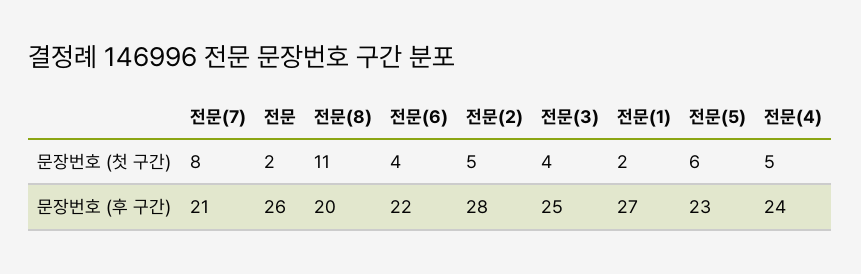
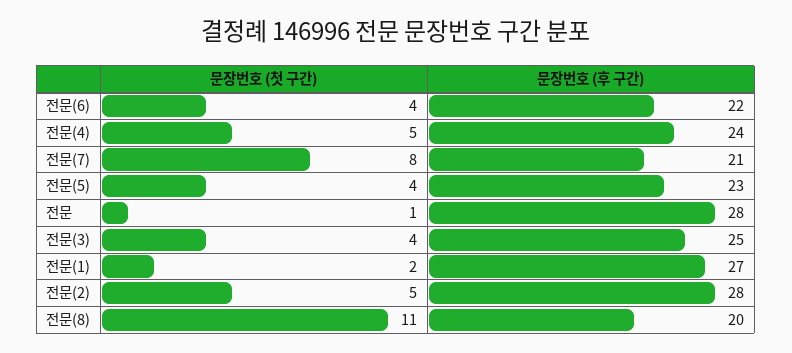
  {
    "전문(7)": {
      "문장번호 (첫 구간)": 8,
      "문장번호 (후 구간)": 21
    },
    "전문": {
-     "문장번호 (첫 구간)": 2,
+     "문장번호 (첫 구간)": 1,
-     "문장번호 (후 구간)": 26
+     "문장번호 (후 구간)": 28
    },
    "전문(8)": {
      "문장번호 (첫 구간)": 11,
      "문장번호 (후 구간)": 20
    },
    "전문(6)": {
      "문장번호 (첫 구간)": 4,
      "문장번호 (후 구간)": 22
    },
    "전문(2)": {
      "문장번호 (첫 구간)": 5,
      "문장번호 (후 구간)": 28
    },
    "전문(3)": {
      "문장번호 (첫 구간)": 4,
      "문장번호 (후 구간)": 25
    },
    "전문(1)": {
      "문장번호 (첫 구간)": 2,
      "문장번호 (후 구간)": 27
    },
    "전문(5)": {
-     "문장번호 (첫 구간)": 6,
+     "문장번호 (첫 구간)": 4,
      "문장번호 (후 구간)": 23
    },
    "전문(4)": {
      "문장번호 (첫 구간)": 5,
      "문장번호 (후 구간)": 24
    }
  }

